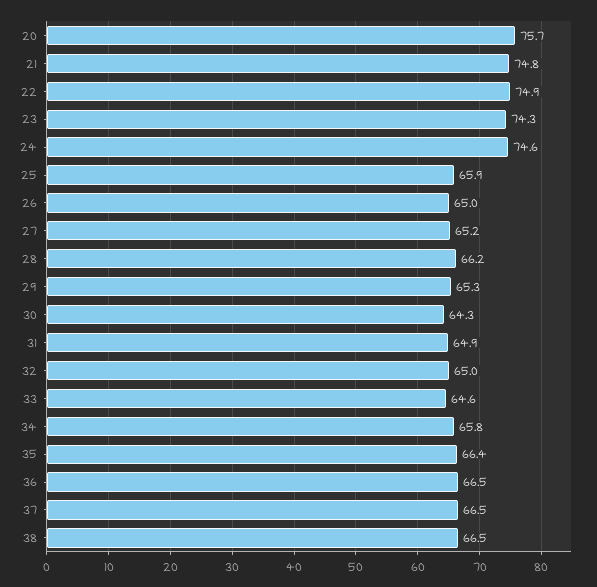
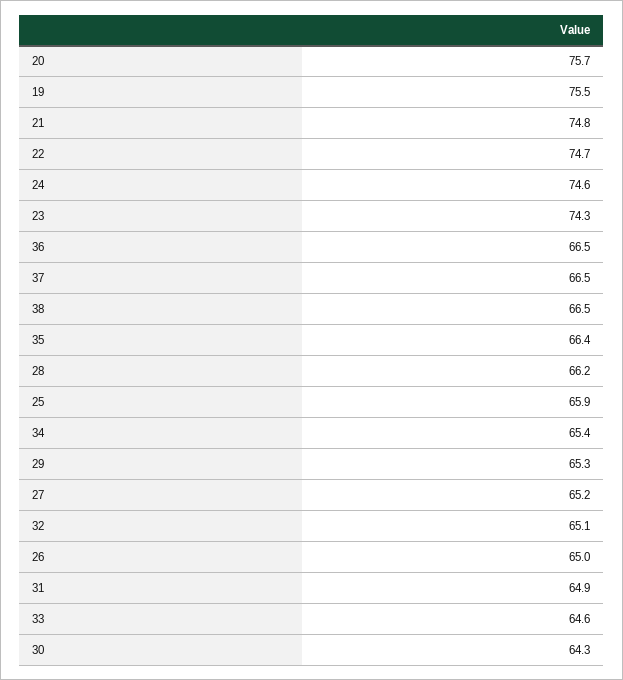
  {
    "20": 75.7,
    "21": 74.8,
-   "22": 74.9,
+   "22": 74.7,
    "23": 74.3,
    "24": 74.6,
    "25": 65.9,
    "26": 65,
    "27": 65.2,
    "28": 66.2,
    "29": 65.3,
    "30": 64.3,
    "31": 64.9,
-   "32": 65,
+   "32": 65.1,
    "33": 64.6,
-   "34": 65.8,
+   "34": 65.4,
    "35": 66.4,
    "36": 66.5,
    "37": 66.5,
-   "38": 66.5
+   "38": 66.5,
+   "19": 75.5
  }

